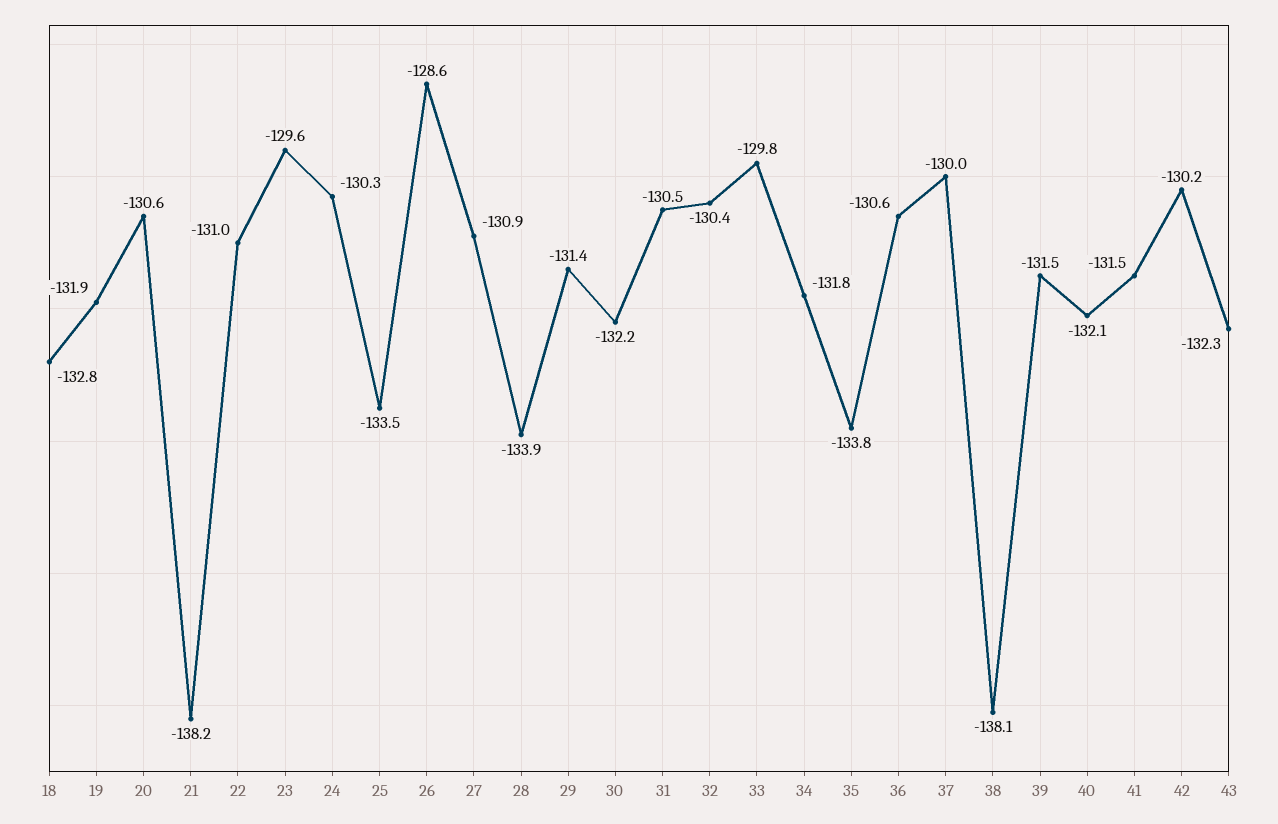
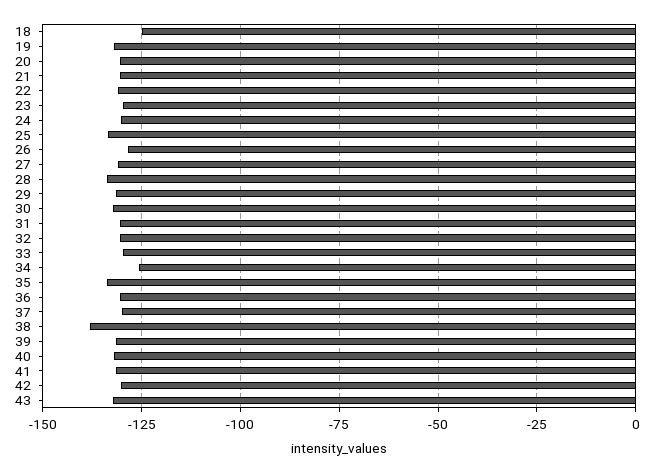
  {
-   "18": -132.8,
+   "18": -125,
    "19": -131.9,
    "20": -130.6,
-   "21": -138.2,
+   "21": -130,
    "22": -131,
    "23": -129.6,
    "24": -130.3,
    "25": -133.5,
    "26": -128.6,
    "27": -130.9,
    "28": -133.9,
    "29": -131.4,
    "30": -132.2,
    "31": -130.5,
    "32": -130.4,
    "33": -129.8,
-   "34": -131.8,
+   "34": -125,
    "35": -133.8,
    "36": -130.6,
    "37": -130,
    "38": -138.1,
    "39": -131.5,
    "40": -132.1,
    "41": -131.5,
    "42": -130.2,
    "43": -132.3
  }

